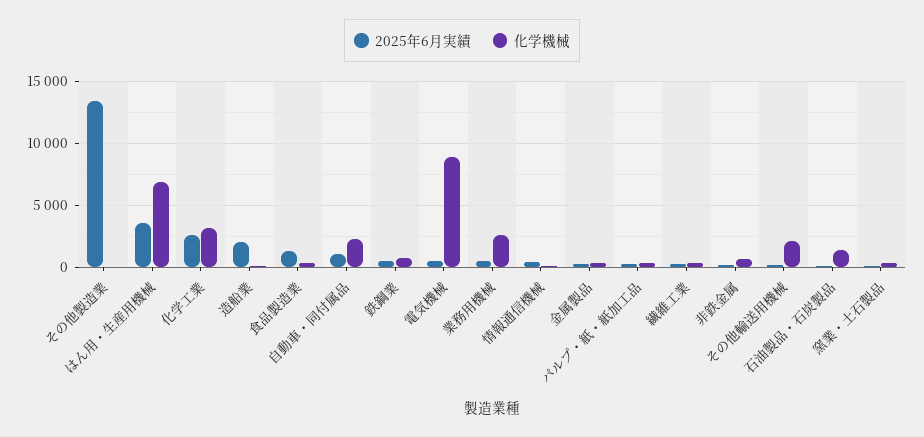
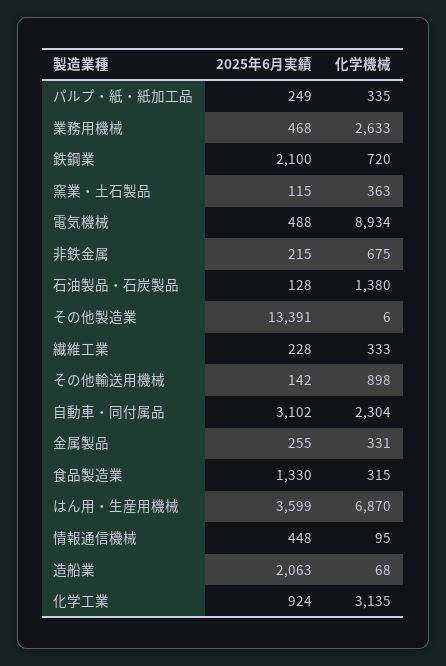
  {
    "2025年6月実績": {
      "その他製造業": 13391,
      "はん用・生産用機械": 3599,
-     "化学工業": 2500,
+     "化学工業": 924,
      "造船業": 2063,
      "食品製造業": 1330,
-     "自動車・同付属品": 1000,
+     "自動車・同付属品": 3102,
-     "鉄鋼業": 500,
+     "鉄鋼業": 2100,
      "電気機械": 488,
      "業務用機械": 468,
      "情報通信機械": 448,
      "金属製品": 255,
      "パルプ・紙・紙加工品": 249,
      "繊維工業": 228,
      "非鉄金属": 215,
      "その他輸送用機械": 142,
      "石油製品・石炭製品": 128,
      "窯業・土石製品": 115
    },
    "化学機械": {
      "その他製造業": 6,
      "はん用・生産用機械": 6870,
      "化学工業": 3135,
      "造船業": 68,
      "食品製造業": 315,
      "自動車・同付属品": 2304,
      "鉄鋼業": 720,
      "電気機械": 8934,
      "業務用機械": 2633,
      "情報通信機械": 95,
      "金属製品": 331,
      "パルプ・紙・紙加工品": 335,
      "繊維工業": 333,
      "非鉄金属": 675,
-     "その他輸送用機械": 2000,
+     "その他輸送用機械": 898,
      "石油製品・石炭製品": 1380,
      "窯業・土石製品": 363
    }
  }

